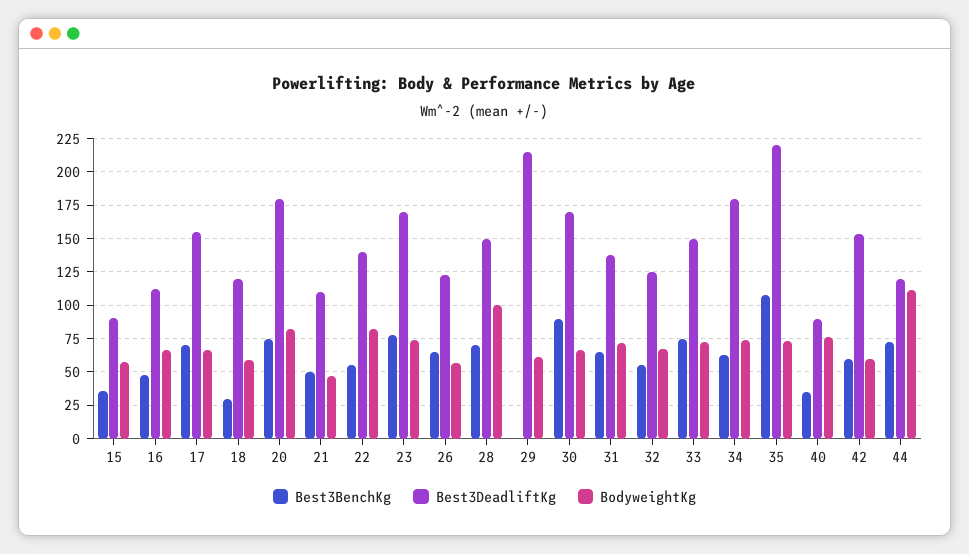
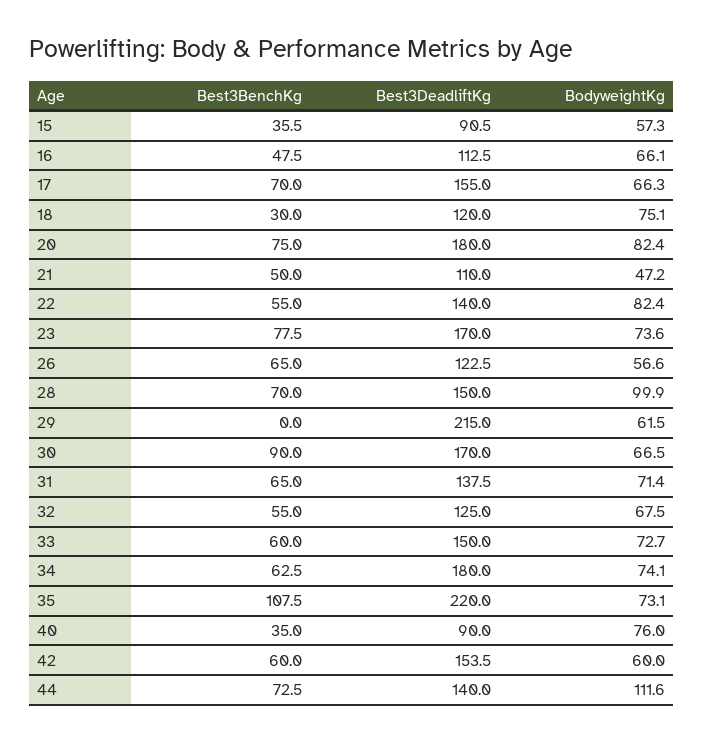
  {
    "Best3BenchKg": {
      "15": 35.5,
      "16": 47.5,
      "17": 70,
      "18": 30,
      "20": 75,
      "21": 50,
      "22": 55,
      "23": 77.5,
      "26": 65,
      "28": 70,
      "29": 0,
      "30": 90,
      "31": 65,
      "32": 55,
-     "33": 75,
+     "33": 60,
      "34": 62.5,
      "35": 107.5,
      "40": 35,
      "42": 60,
      "44": 72.5
    },
    "Best3DeadliftKg": {
      "15": 90.5,
      "16": 112.5,
      "17": 155,
      "18": 120,
      "20": 180,
      "21": 110,
      "22": 140,
      "23": 170,
      "26": 122.5,
      "28": 150,
      "29": 215,
      "30": 170,
      "31": 137.5,
      "32": 125,
      "33": 150,
      "34": 180,
      "35": 220,
      "40": 90,
      "42": 153.5,
-     "44": 120
+     "44": 140
    },
    "BodyweightKg": {
      "15": 57.3,
      "16": 66.1,
      "17": 66.3,
-     "18": 60,
+     "18": 75.1,
      "20": 82.4,
      "21": 47.2,
      "22": 82.4,
      "23": 73.6,
      "26": 56.6,
      "28": 99.9,
      "29": 61.5,
      "30": 66.5,
      "31": 71.4,
      "32": 67.5,
      "33": 72.7,
      "34": 74.1,
      "35": 73.1,
      "40": 76,
      "42": 60,
      "44": 111.6
    }
  }

